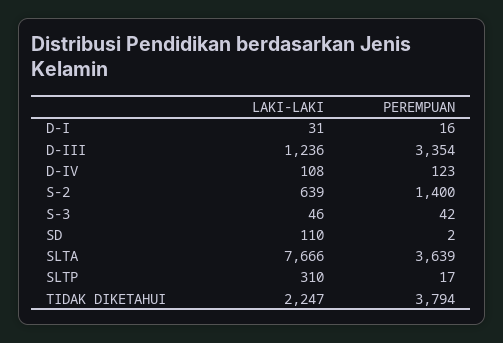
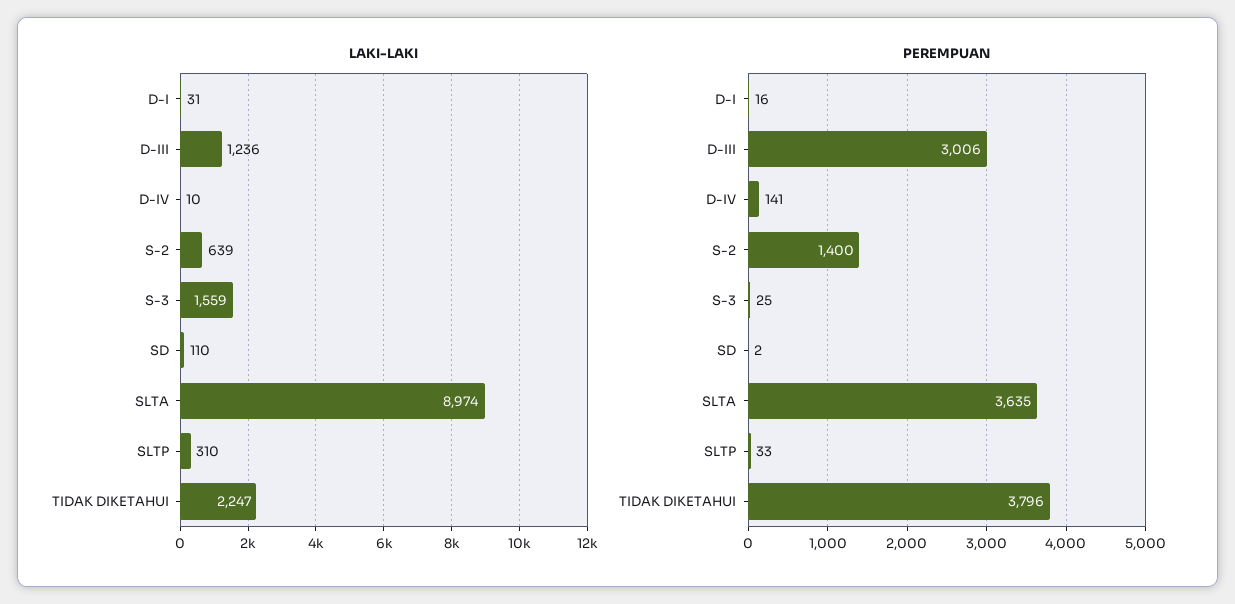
  {
    "LAKI-LAKI": {
      "D-I": 31,
      "D-III": 1236,
-     "D-IV": 108,
+     "D-IV": 10,
      "S-2": 639,
-     "S-3": 46,
+     "S-3": 1559,
      "SD": 110,
-     "SLTA": 7666,
+     "SLTA": 8974,
      "SLTP": 310,
      "TIDAK DIKETAHUI": 2247
    },
    "PEREMPUAN": {
      "D-I": 16,
-     "D-III": 3354,
+     "D-III": 3006,
-     "D-IV": 123,
+     "D-IV": 141,
      "S-2": 1400,
-     "S-3": 42,
+     "S-3": 25,
      "SD": 2,
-     "SLTA": 3639,
+     "SLTA": 3635,
-     "SLTP": 17,
+     "SLTP": 33,
-     "TIDAK DIKETAHUI": 3794
+     "TIDAK DIKETAHUI": 3796
    }
  }

